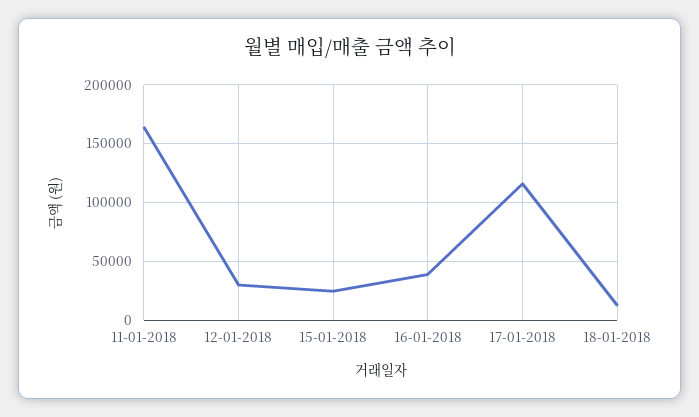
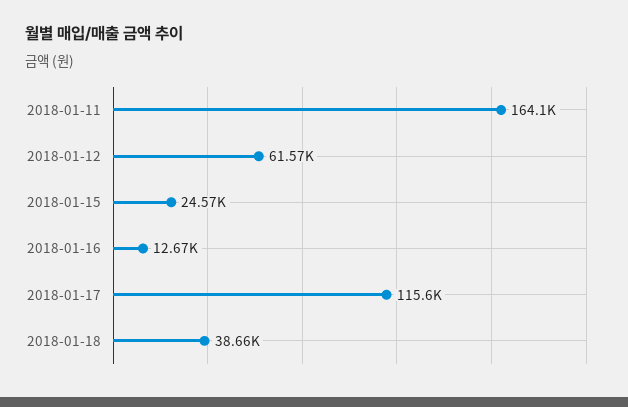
  {
    "11-01-2018": 164100,
-   "12-01-2018": 30000,
+   "12-01-2018": 61570,
    "15-01-2018": 24570,
-   "16-01-2018": 40000,
+   "16-01-2018": 12670,
    "17-01-2018": 115600,
-   "18-01-2018": 10000
+   "18-01-2018": 38660
  }

